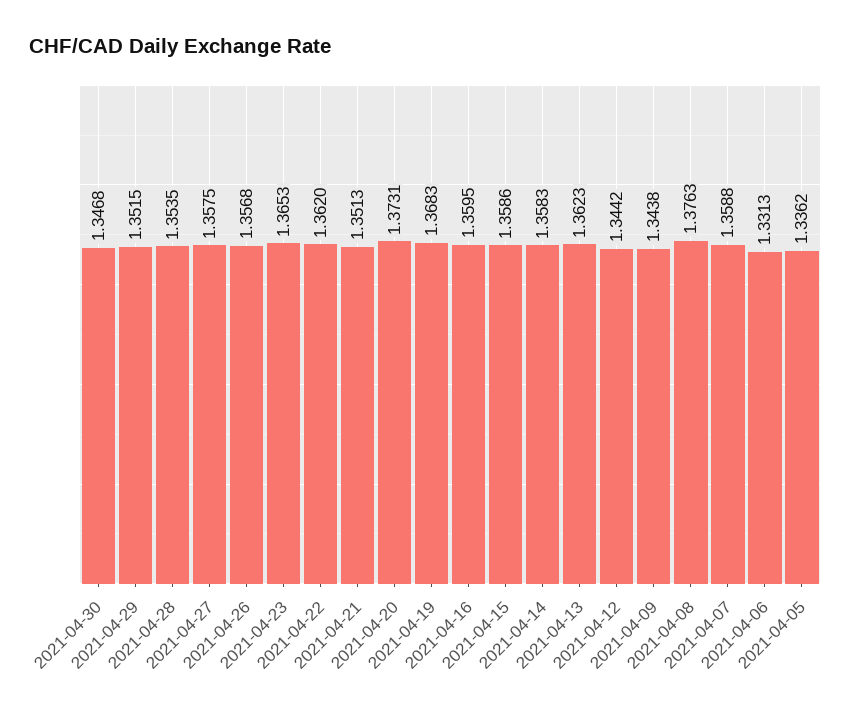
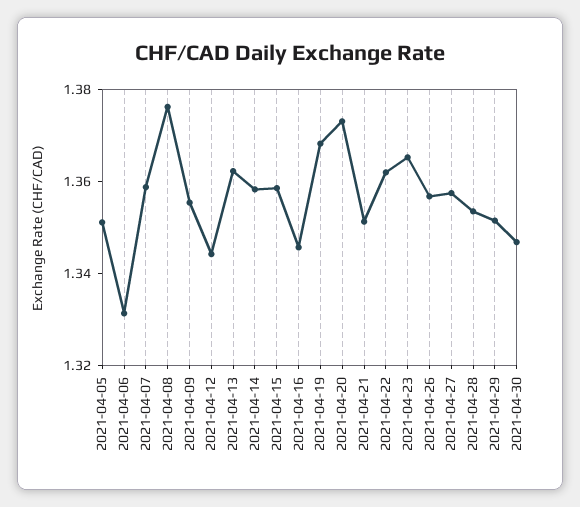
  {
    "2021-04-30": 1.3468,
    "2021-04-29": 1.3515,
    "2021-04-28": 1.3535,
    "2021-04-27": 1.3575,
    "2021-04-26": 1.3568,
    "2021-04-23": 1.3653,
    "2021-04-22": 1.362,
    "2021-04-21": 1.3513,
    "2021-04-20": 1.3731,
    "2021-04-19": 1.3683,
-   "2021-04-16": 1.3595,
+   "2021-04-16": 1.345,
    "2021-04-15": 1.3586,
    "2021-04-14": 1.3583,
    "2021-04-13": 1.3623,
    "2021-04-12": 1.3442,
-   "2021-04-09": 1.3438,
+   "2021-04-09": 1.355,
    "2021-04-08": 1.3763,
    "2021-04-07": 1.3588,
    "2021-04-06": 1.3313,
-   "2021-04-05": 1.3362
+   "2021-04-05": 1.35
  }

